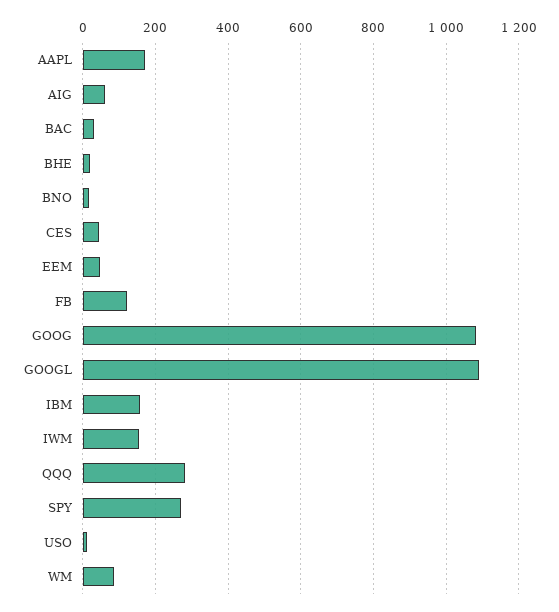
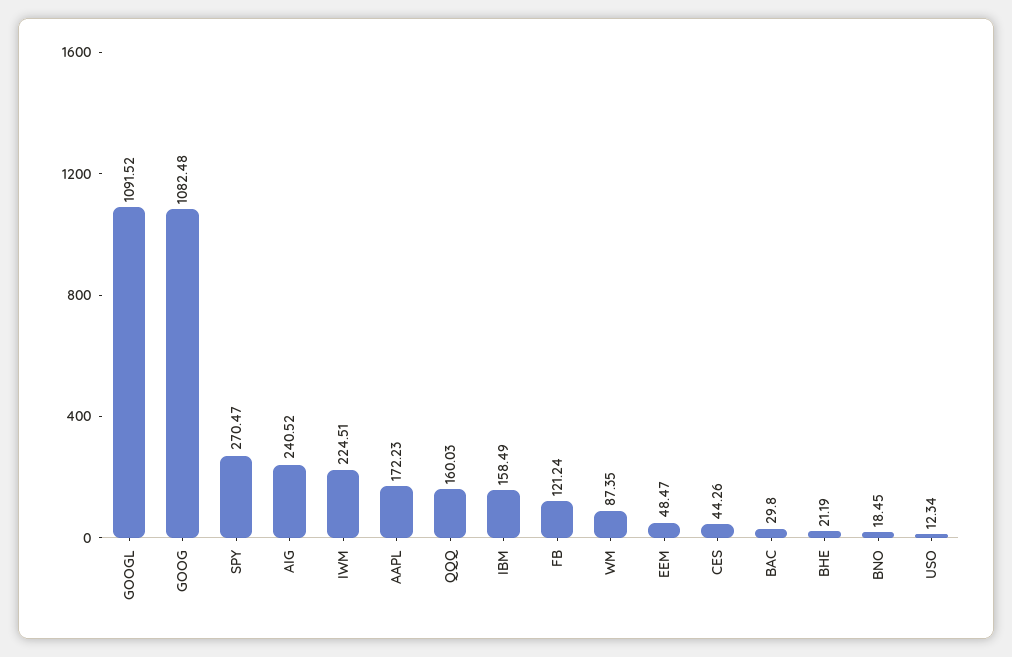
  {
    "AAPL": 172.23,
-   "AIG": 60,
+   "AIG": 240.52,
    "BAC": 29.8,
    "BHE": 21.19,
    "BNO": 18.45,
    "CES": 44.26,
    "EEM": 48.47,
    "FB": 121.24,
    "GOOG": 1082.48,
    "GOOGL": 1091.52,
    "IBM": 158.49,
-   "IWM": 160,
+   "IWM": 224.51,
-   "QQQ": 280,
+   "QQQ": 160.03,
    "SPY": 270.47,
    "USO": 12.34,
    "WM": 87.35
  }

